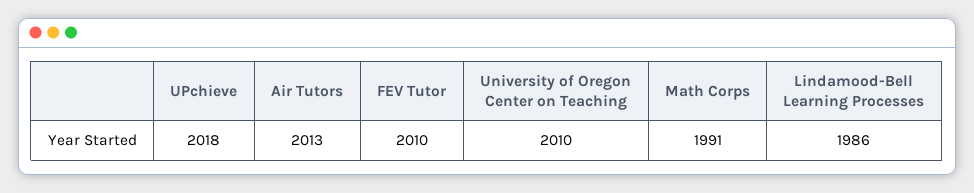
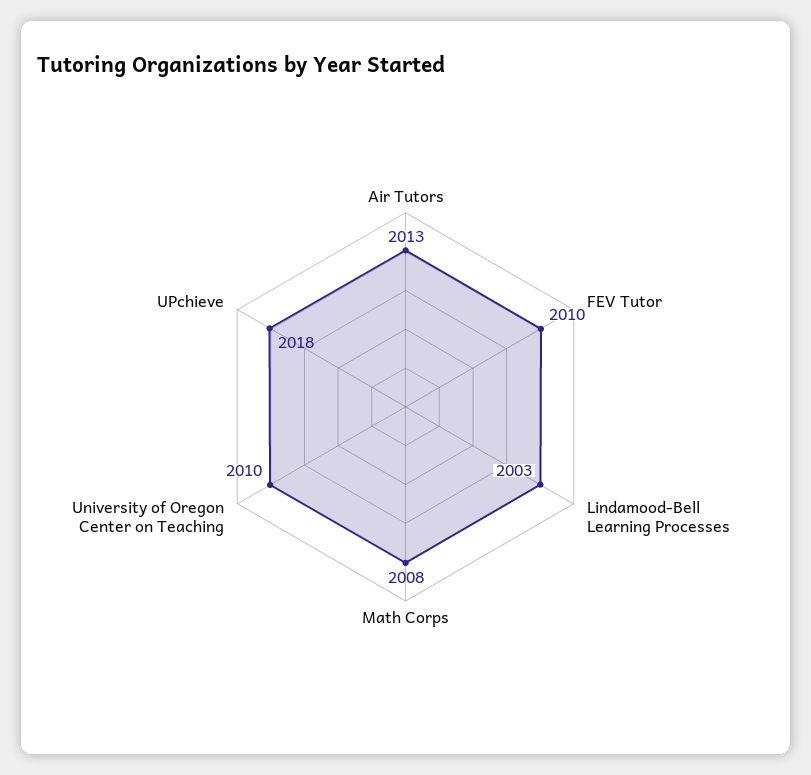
  {
    "UPchieve": 2018,
    "Air Tutors": 2013,
    "FEV Tutor": 2010,
    "University of Oregon Center on Teaching": 2010,
-   "Math Corps": 1991,
+   "Math Corps": 2008,
-   "Lindamood-Bell Learning Processes": 1986
+   "Lindamood-Bell Learning Processes": 2003
  }

